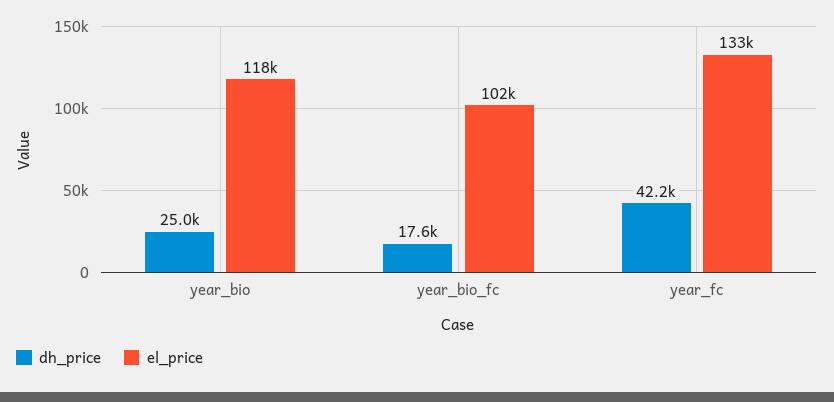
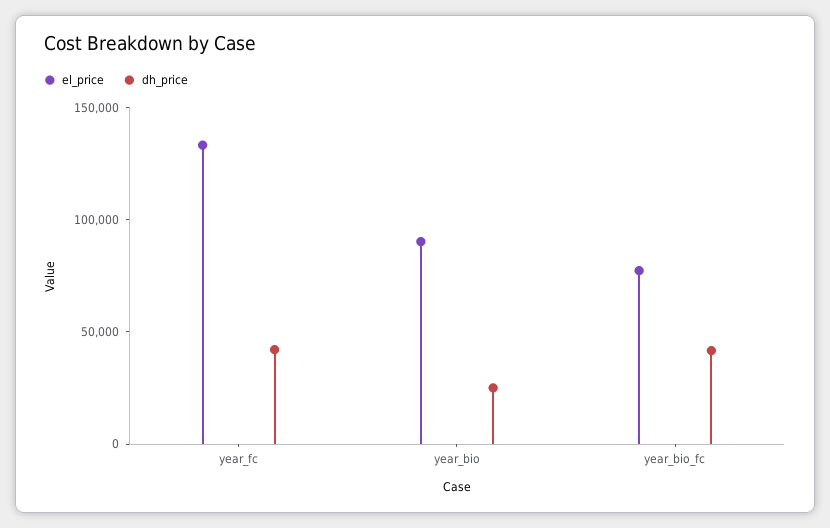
  {
    "dh_price": {
      "year_bio": 25000,
-     "year_bio_fc": 17600,
+     "year_bio_fc": 40000,
      "year_fc": 42200
    },
    "el_price": {
-     "year_bio": 118000,
+     "year_bio": 90000,
-     "year_bio_fc": 102000,
+     "year_bio_fc": 80000,
      "year_fc": 133000
    }
  }

